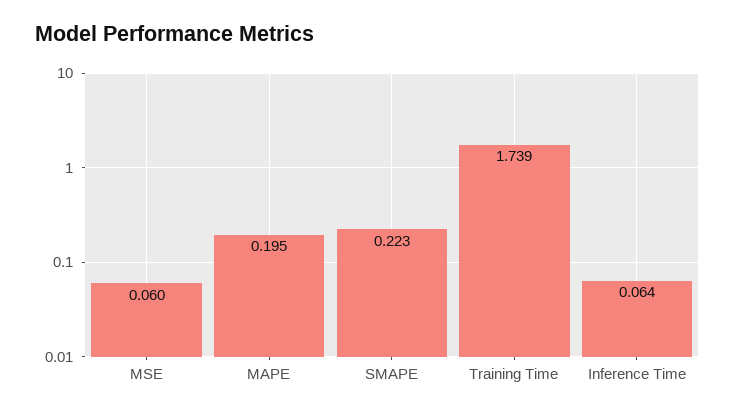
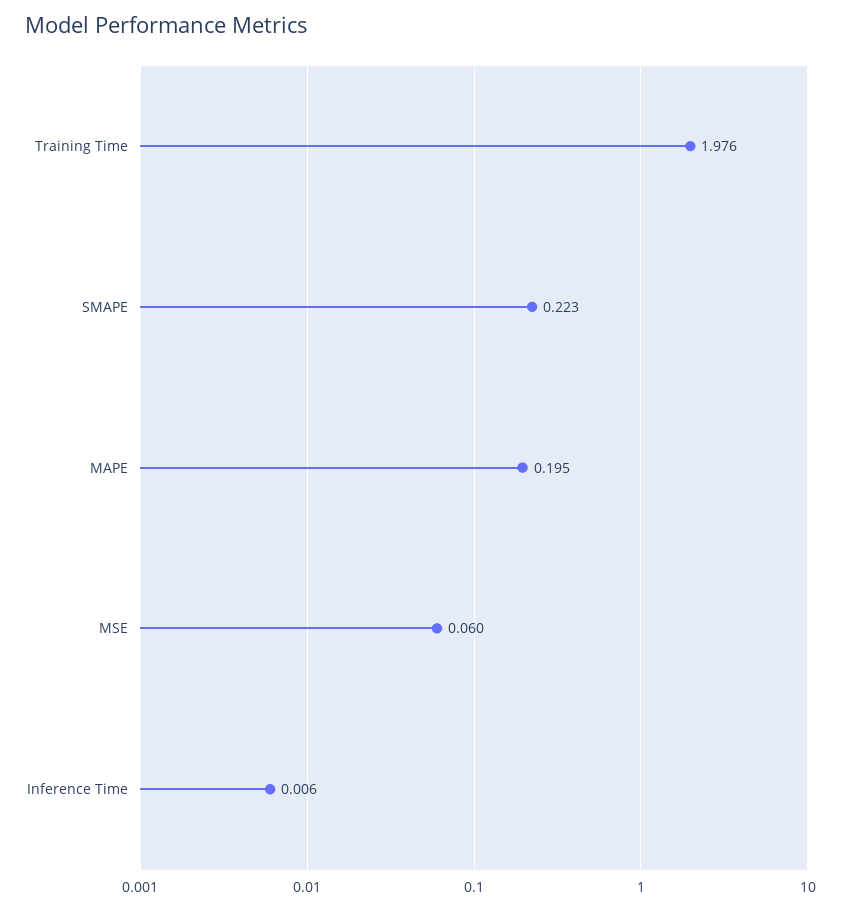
  {
    "MSE": 0.06,
    "MAPE": 0.195,
    "SMAPE": 0.223,
-   "Training Time": 1.739,
+   "Training Time": 1.976,
-   "Inference Time": 0.064
+   "Inference Time": 0.006
  }

